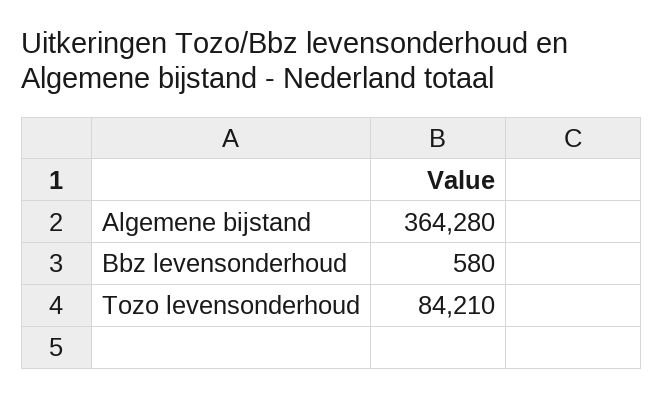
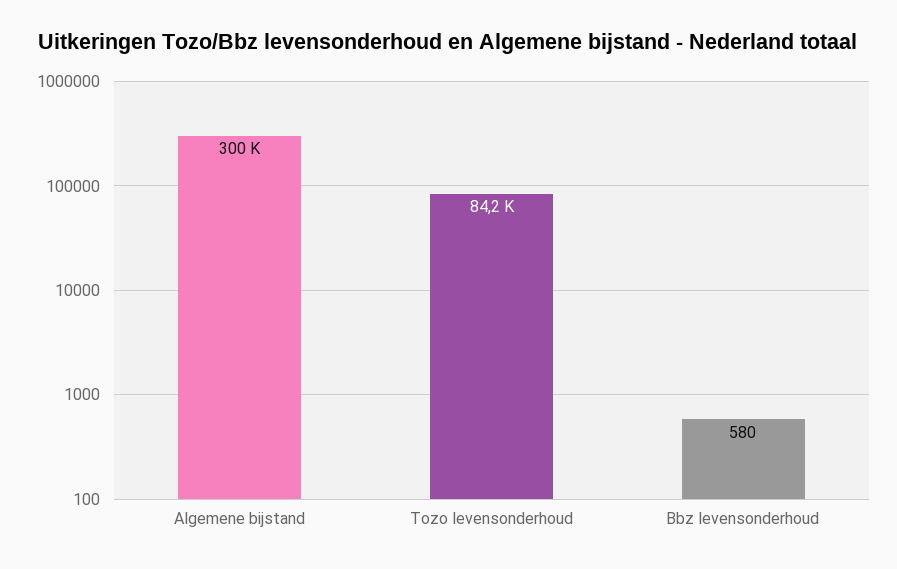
  {
-   "Algemene bijstand": 364280,
+   "Algemene bijstand": 300000,
    "Bbz levensonderhoud": 580,
    "Tozo levensonderhoud": 84210
  }

